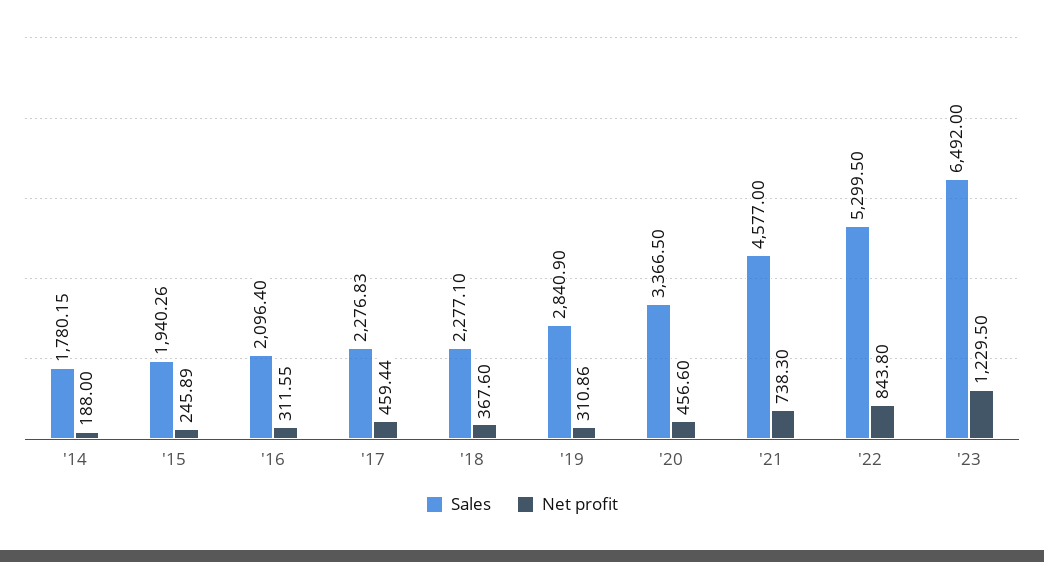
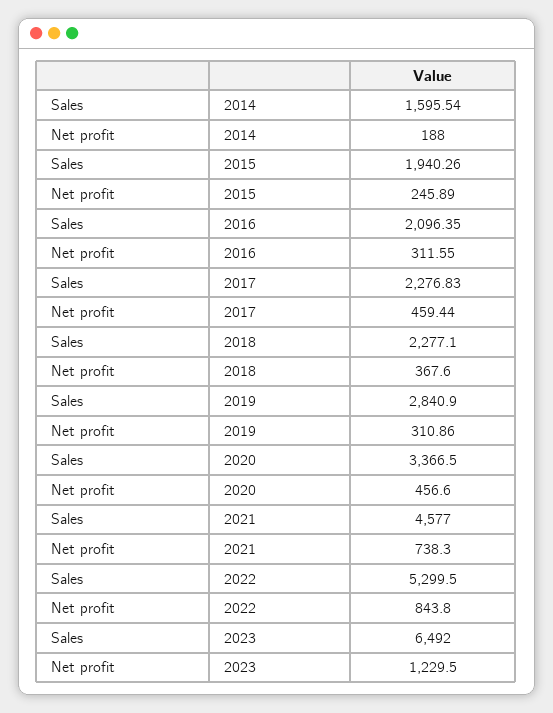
  {
    "Sales": {
-     "'14": 1780.15,
+     "'14": 1595.54,
      "'15": 1940.26,
-     "'16": 2096.4,
+     "'16": 2096.35,
      "'17": 2276.83,
      "'18": 2277.1,
      "'19": 2840.9,
      "'20": 3366.5,
      "'21": 4577,
      "'22": 5299.5,
      "'23": 6492
    },
    "Net profit": {
      "'14": 188,
      "'15": 245.89,
      "'16": 311.55,
      "'17": 459.44,
      "'18": 367.6,
      "'19": 310.86,
      "'20": 456.6,
      "'21": 738.3,
      "'22": 843.8,
      "'23": 1229.5
    }
  }

